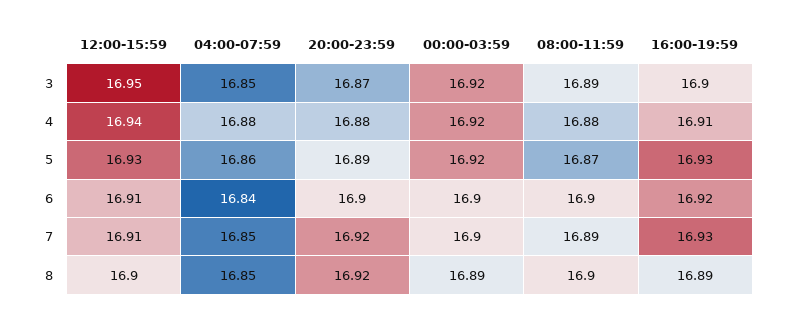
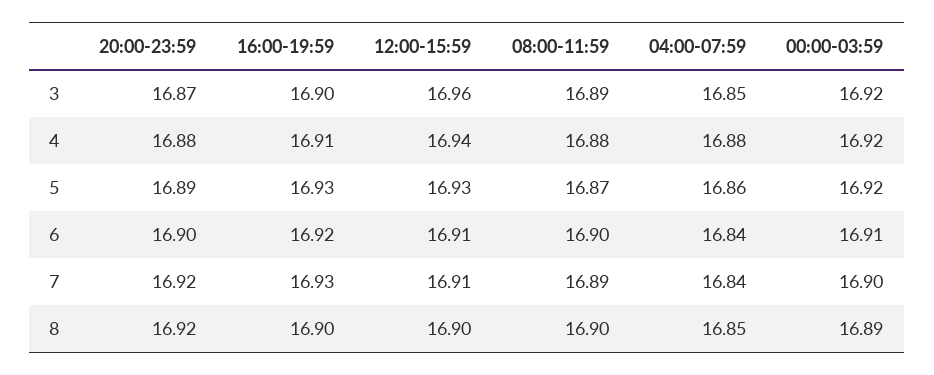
  {
    "12:00-15:59": {
-     "3": 16.95,
+     "3": 16.96,
      "4": 16.94,
      "5": 16.93,
      "6": 16.91,
      "7": 16.91,
      "8": 16.9
    },
    "04:00-07:59": {
      "3": 16.85,
      "4": 16.88,
      "5": 16.86,
      "6": 16.84,
-     "7": 16.85,
+     "7": 16.84,
      "8": 16.85
    },
    "20:00-23:59": {
      "3": 16.87,
      "4": 16.88,
      "5": 16.89,
      "6": 16.9,
      "7": 16.92,
      "8": 16.92
    },
    "00:00-03:59": {
      "3": 16.92,
      "4": 16.92,
      "5": 16.92,
-     "6": 16.9,
+     "6": 16.91,
      "7": 16.9,
      "8": 16.89
    },
    "08:00-11:59": {
      "3": 16.89,
      "4": 16.88,
      "5": 16.87,
      "6": 16.9,
      "7": 16.89,
      "8": 16.9
    },
    "16:00-19:59": {
      "3": 16.9,
      "4": 16.91,
      "5": 16.93,
      "6": 16.92,
      "7": 16.93,
-     "8": 16.89
+     "8": 16.9
    }
  }

